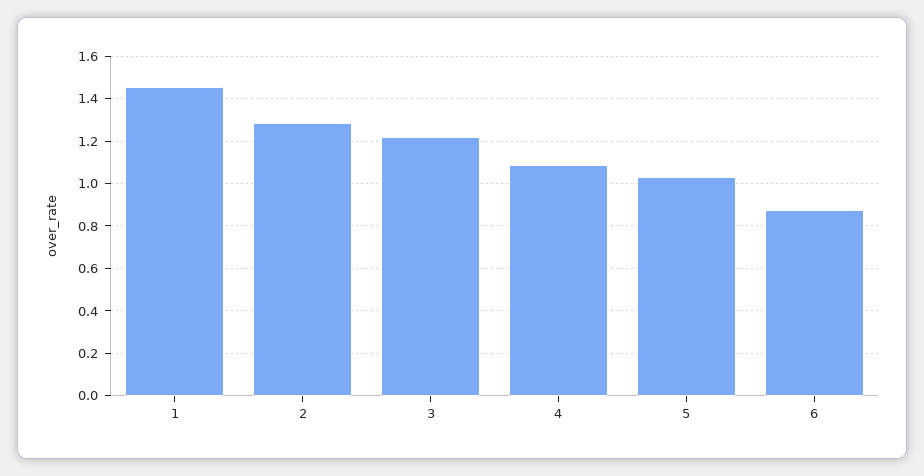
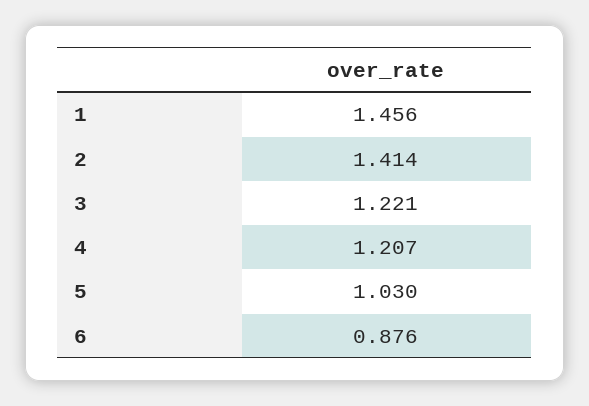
  {
    "1": 1.456,
-   "2": 1.3,
+   "2": 1.414,
    "3": 1.221,
-   "4": 1.1,
+   "4": 1.207,
    "5": 1.03,
    "6": 0.876
  }

